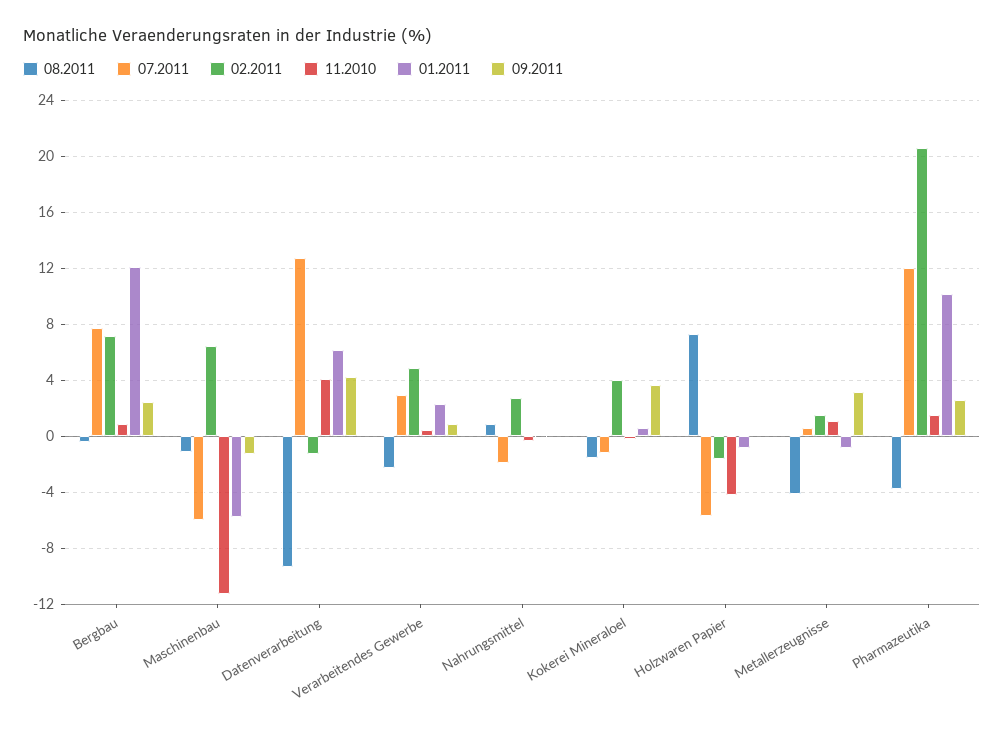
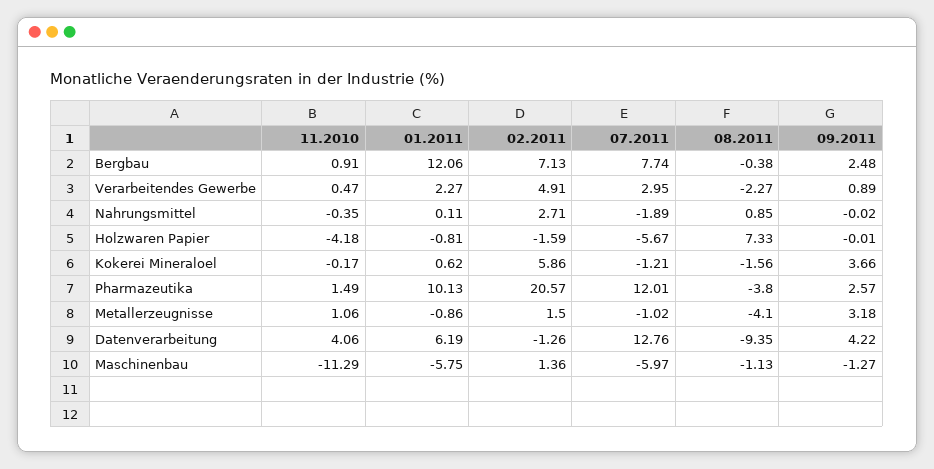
  {
    "08.2011": {
      "Bergbau": -0.38,
      "Maschinenbau": -1.13,
      "Datenverarbeitung": -9.35,
      "Verarbeitendes Gewerbe": -2.27,
      "Nahrungsmittel": 0.85,
      "Kokerei Mineraloel": -1.56,
      "Holzwaren Papier": 7.33,
      "Metallerzeugnisse": -4.1,
      "Pharmazeutika": -3.8
    },
    "07.2011": {
      "Bergbau": 7.74,
      "Maschinenbau": -5.97,
      "Datenverarbeitung": 12.76,
      "Verarbeitendes Gewerbe": 2.95,
      "Nahrungsmittel": -1.89,
      "Kokerei Mineraloel": -1.21,
      "Holzwaren Papier": -5.67,
-     "Metallerzeugnisse": 0.5,
+     "Metallerzeugnisse": -1.02,
      "Pharmazeutika": 12.01
    },
    "02.2011": {
      "Bergbau": 7.13,
-     "Maschinenbau": 6.5,
+     "Maschinenbau": 1.36,
      "Datenverarbeitung": -1.26,
      "Verarbeitendes Gewerbe": 4.91,
      "Nahrungsmittel": 2.71,
-     "Kokerei Mineraloel": 4,
+     "Kokerei Mineraloel": 5.86,
      "Holzwaren Papier": -1.59,
      "Metallerzeugnisse": 1.5,
      "Pharmazeutika": 20.57
    },
    "11.2010": {
      "Bergbau": 0.91,
      "Maschinenbau": -11.29,
      "Datenverarbeitung": 4.06,
      "Verarbeitendes Gewerbe": 0.47,
      "Nahrungsmittel": -0.35,
      "Kokerei Mineraloel": -0.17,
      "Holzwaren Papier": -4.18,
      "Metallerzeugnisse": 1.06,
      "Pharmazeutika": 1.49
    },
    "01.2011": {
      "Bergbau": 12.06,
      "Maschinenbau": -5.75,
      "Datenverarbeitung": 6.19,
      "Verarbeitendes Gewerbe": 2.27,
      "Nahrungsmittel": 0.11,
      "Kokerei Mineraloel": 0.62,
      "Holzwaren Papier": -0.81,
      "Metallerzeugnisse": -0.86,
      "Pharmazeutika": 10.13
    },
    "09.2011": {
      "Bergbau": 2.48,
      "Maschinenbau": -1.27,
      "Datenverarbeitung": 4.22,
      "Verarbeitendes Gewerbe": 0.89,
      "Nahrungsmittel": -0.02,
      "Kokerei Mineraloel": 3.66,
      "Holzwaren Papier": -0.01,
      "Metallerzeugnisse": 3.18,
      "Pharmazeutika": 2.57
    }
  }

